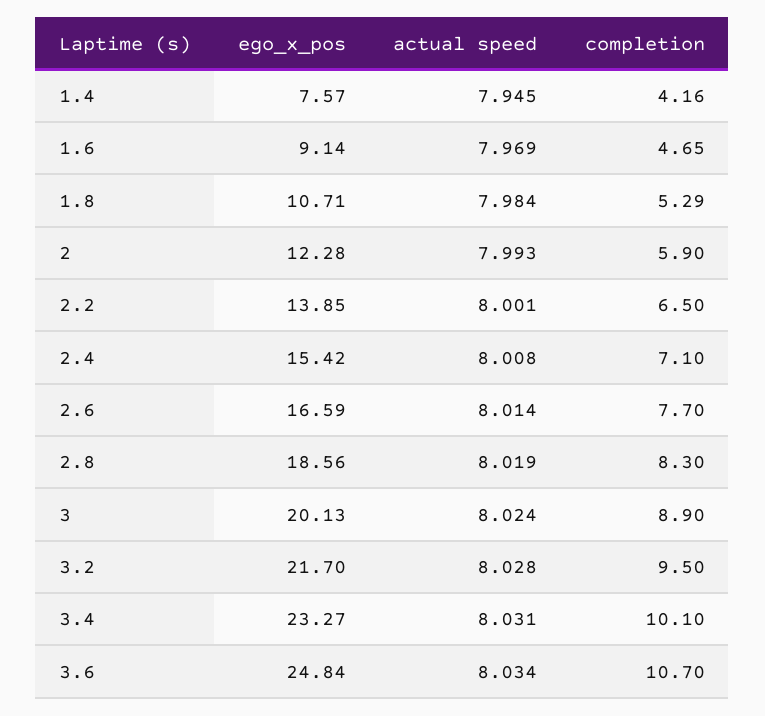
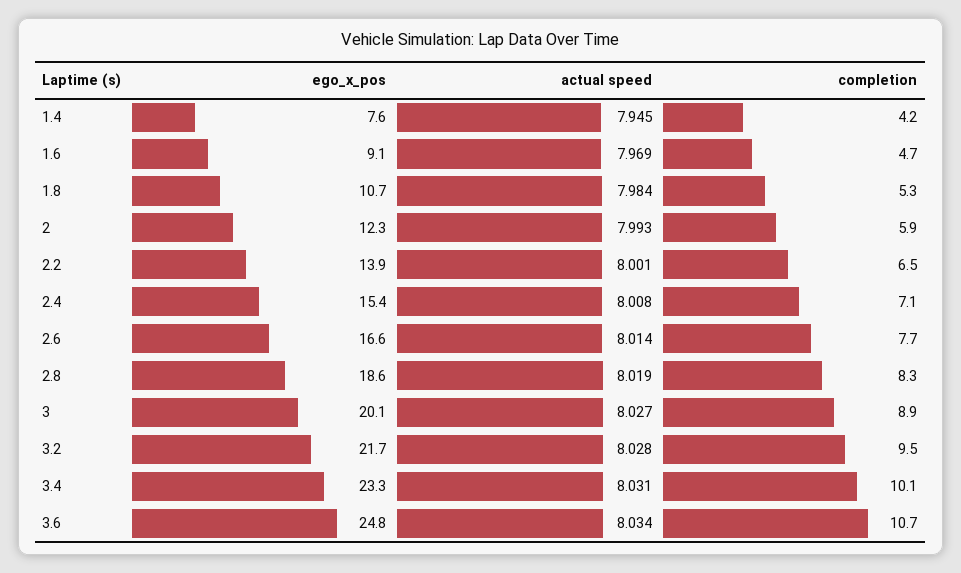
  {
    "ego_x_pos": {
      "1.4": 7.57,
      "1.6": 9.14,
      "1.8": 10.71,
      "2": 12.28,
      "2.2": 13.85,
      "2.4": 15.42,
      "2.6": 16.59,
      "2.8": 18.56,
      "3": 20.13,
      "3.2": 21.7,
      "3.4": 23.27,
      "3.6": 24.84
    },
    "actual speed": {
      "1.4": 7.945,
      "1.6": 7.969,
      "1.8": 7.984,
      "2": 7.993,
      "2.2": 8.001,
      "2.4": 8.008,
      "2.6": 8.014,
      "2.8": 8.019,
-     "3": 8.024,
+     "3": 8.027,
      "3.2": 8.028,
      "3.4": 8.031,
      "3.6": 8.034
    },
    "completion": {
      "1.4": 4.16,
      "1.6": 4.65,
      "1.8": 5.29,
      "2": 5.9,
      "2.2": 6.5,
      "2.4": 7.1,
      "2.6": 7.7,
      "2.8": 8.3,
      "3": 8.9,
      "3.2": 9.5,
      "3.4": 10.1,
      "3.6": 10.7
    }
  }

